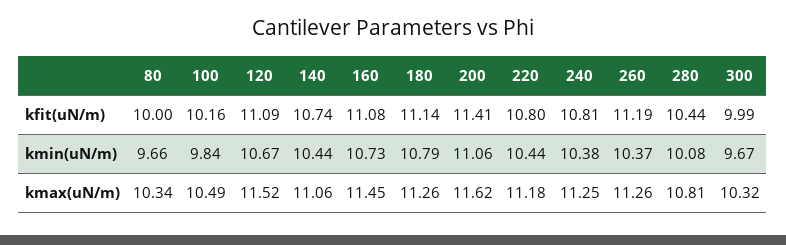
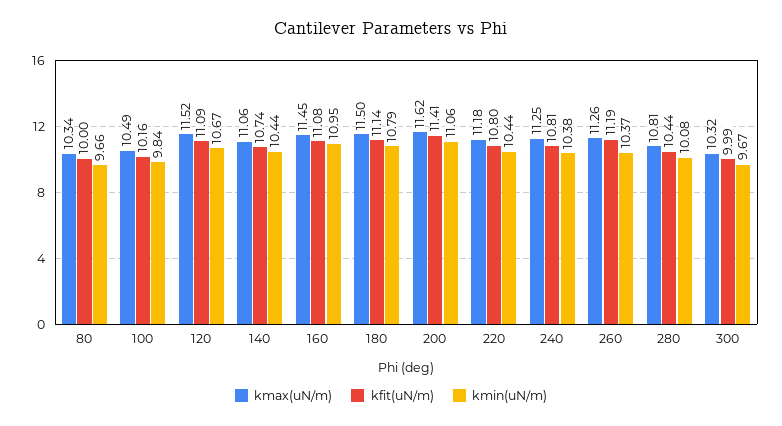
  {
    "kfit(uN/m)": {
      "80": 10,
      "100": 10.16,
      "120": 11.09,
      "140": 10.74,
      "160": 11.08,
      "180": 11.14,
      "200": 11.41,
      "220": 10.8,
      "240": 10.81,
      "260": 11.19,
      "280": 10.44,
      "300": 9.99
    },
    "kmin(uN/m)": {
      "80": 9.66,
      "100": 9.84,
      "120": 10.67,
      "140": 10.44,
-     "160": 10.73,
+     "160": 10.95,
      "180": 10.79,
      "200": 11.06,
      "220": 10.44,
      "240": 10.38,
      "260": 10.37,
      "280": 10.08,
      "300": 9.67
    },
    "kmax(uN/m)": {
      "80": 10.34,
      "100": 10.49,
      "120": 11.52,
      "140": 11.06,
      "160": 11.45,
-     "180": 11.26,
+     "180": 11.5,
      "200": 11.62,
      "220": 11.18,
      "240": 11.25,
      "260": 11.26,
      "280": 10.81,
      "300": 10.32
    }
  }

